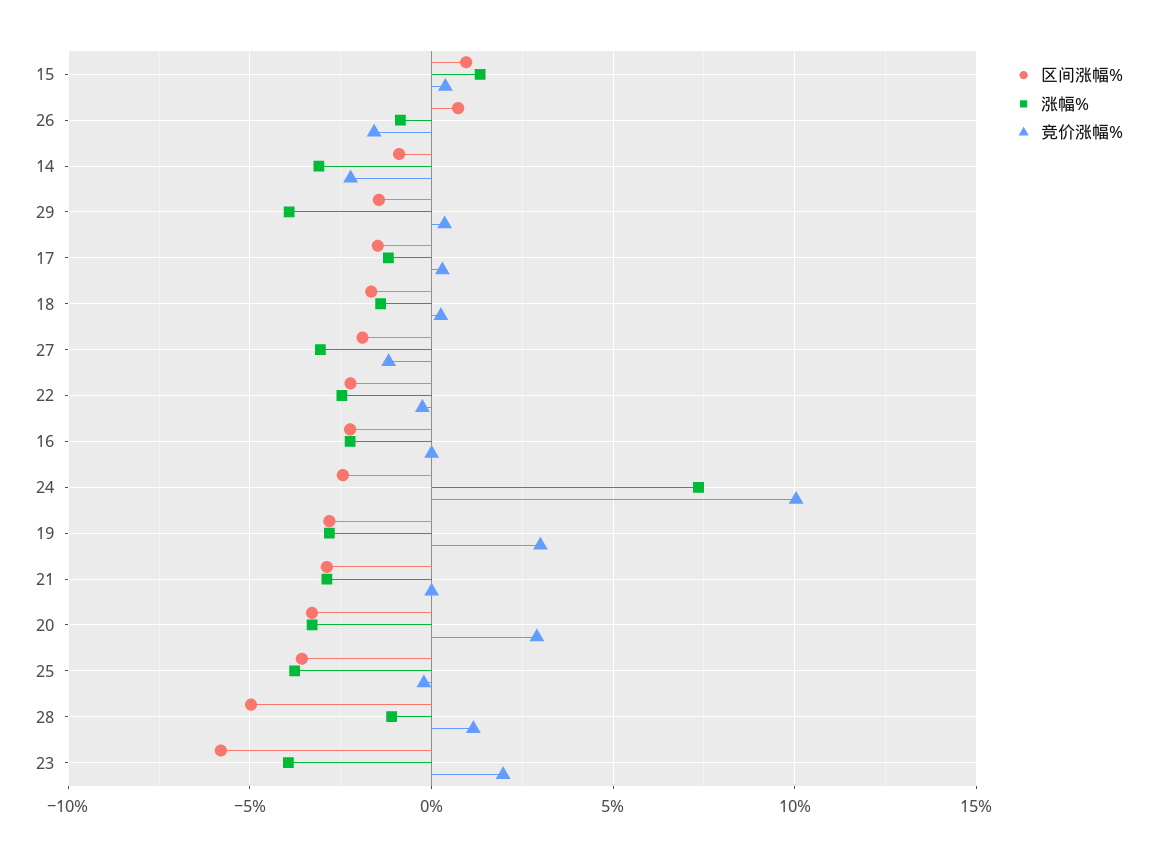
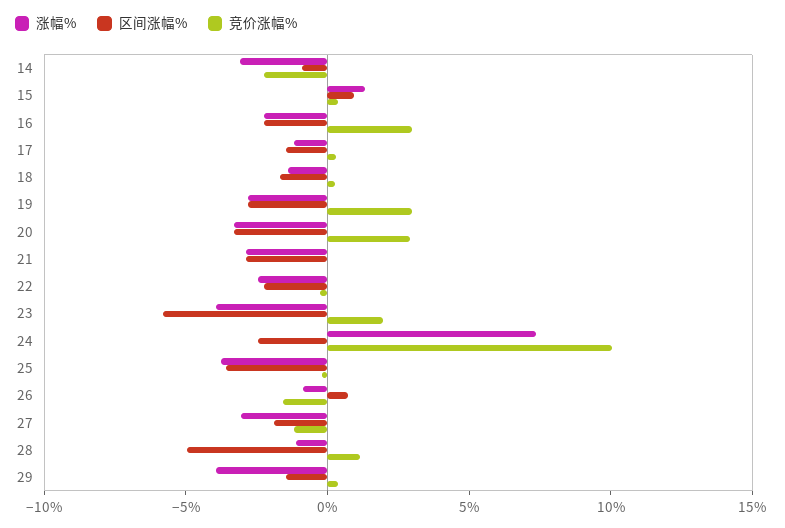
  {
    "区间涨幅%": {
      "15": 1,
      "26": 0.5,
      "14": -1,
      "29": -1.5,
      "17": -1.5,
      "18": -1.5,
      "27": -2,
      "22": -2,
      "16": -2,
      "24": -2.5,
      "19": -3,
      "21": -3,
      "20": -3.5,
      "25": -3.5,
      "28": -5,
      "23": -6
    },
    "涨幅%": {
      "15": 1.5,
      "26": -1,
      "14": -3,
      "29": -4,
      "17": -1,
      "18": -1.5,
      "27": -3,
      "22": -2.5,
      "16": -2,
      "24": 7.5,
      "19": -3,
      "21": -3,
      "20": -3.5,
      "25": -4,
      "28": -1,
      "23": -4
    },
    "竞价涨幅%": {
      "15": 0.5,
      "26": -1.5,
      "14": -2,
      "29": 0.5,
      "17": 0.5,
      "18": 0.5,
      "27": -1,
      "22": -0.5,
-     "16": 0,
+     "16": 3,
      "24": 10,
      "19": 3,
      "21": 0,
      "20": 3,
      "25": 0,
      "28": 1,
      "23": 2
    }
  }

